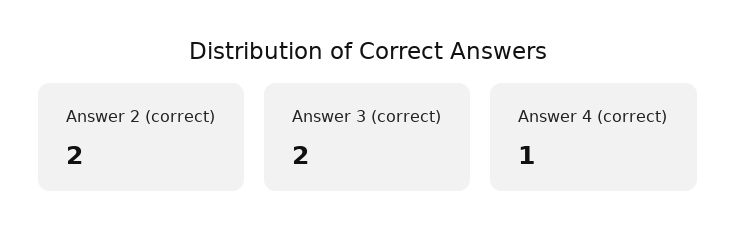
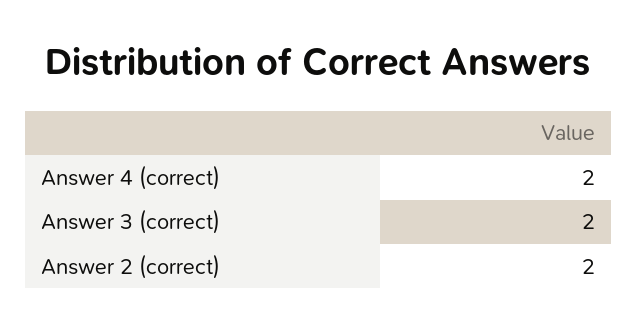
  {
    "Answer 2 (correct)": 2,
    "Answer 3 (correct)": 2,
-   "Answer 4 (correct)": 1
+   "Answer 4 (correct)": 2
  }

